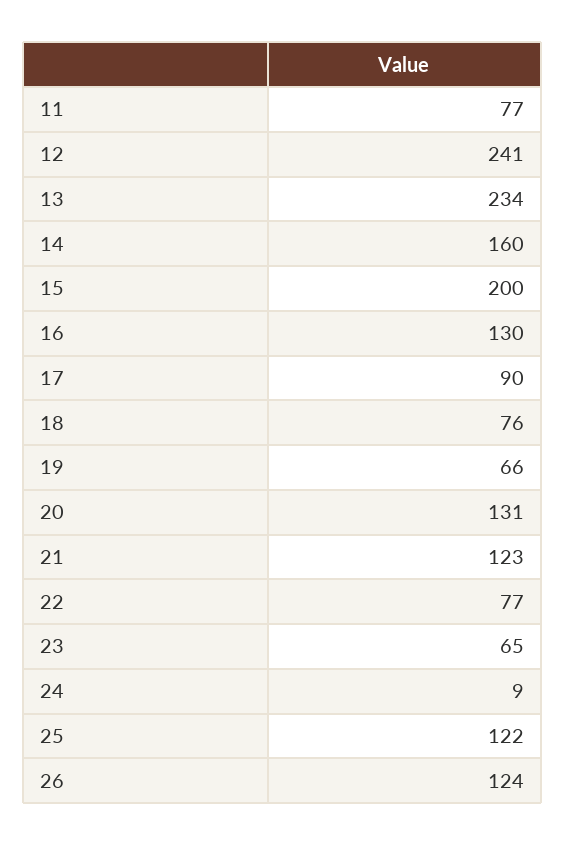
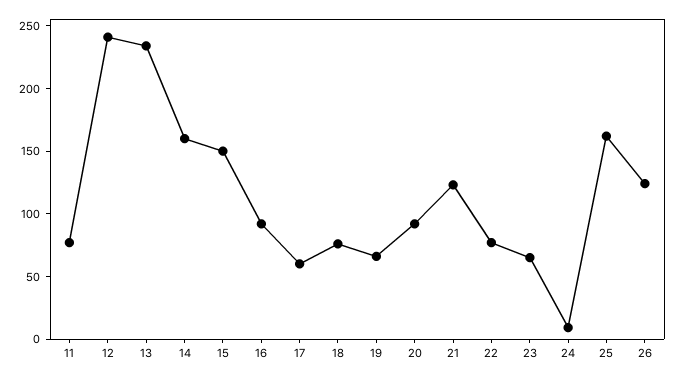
  {
    "11": 77,
    "12": 241,
    "13": 234,
    "14": 160,
-   "15": 200,
+   "15": 150,
-   "16": 130,
+   "16": 90,
-   "17": 90,
+   "17": 60,
    "18": 76,
    "19": 66,
-   "20": 131,
+   "20": 90,
    "21": 123,
    "22": 77,
    "23": 65,
    "24": 9,
-   "25": 122,
+   "25": 160,
    "26": 124
  }

